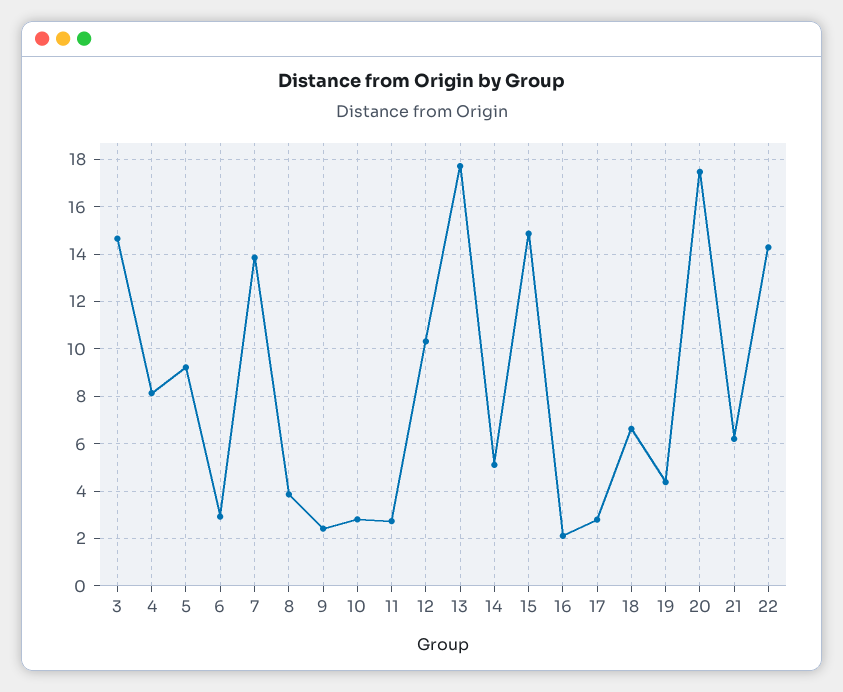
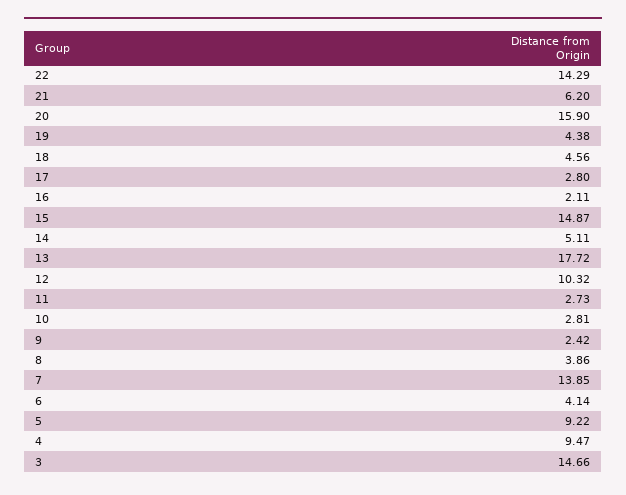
  {
    "3": 14.66,
-   "4": 8,
+   "4": 9.47,
    "5": 9.22,
-   "6": 3,
+   "6": 4.14,
    "7": 13.85,
    "8": 3.86,
    "9": 2.42,
    "10": 2.81,
    "11": 2.73,
    "12": 10.32,
    "13": 17.72,
    "14": 5.11,
    "15": 14.87,
    "16": 2.11,
    "17": 2.8,
-   "18": 6.5,
+   "18": 4.56,
    "19": 4.38,
-   "20": 17.5,
+   "20": 15.9,
    "21": 6.2,
    "22": 14.29
  }

